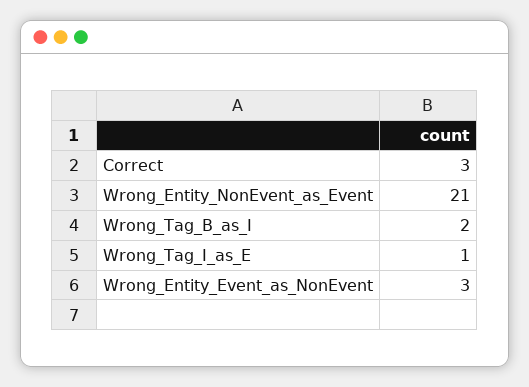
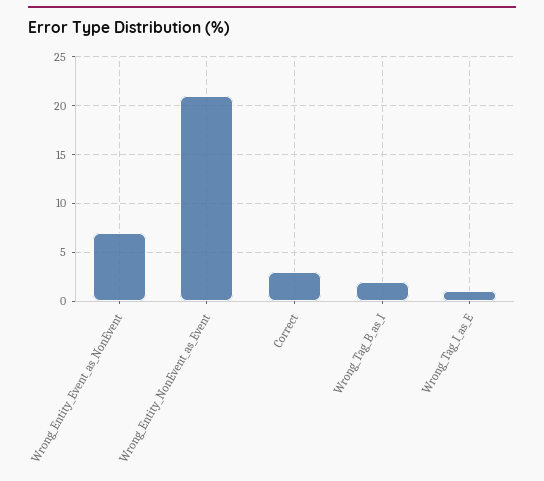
  {
    "Correct": 3,
    "Wrong_Entity_NonEvent_as_Event": 21,
    "Wrong_Tag_B_as_I": 2,
    "Wrong_Tag_I_as_E": 1,
-   "Wrong_Entity_Event_as_NonEvent": 3
+   "Wrong_Entity_Event_as_NonEvent": 7
  }

